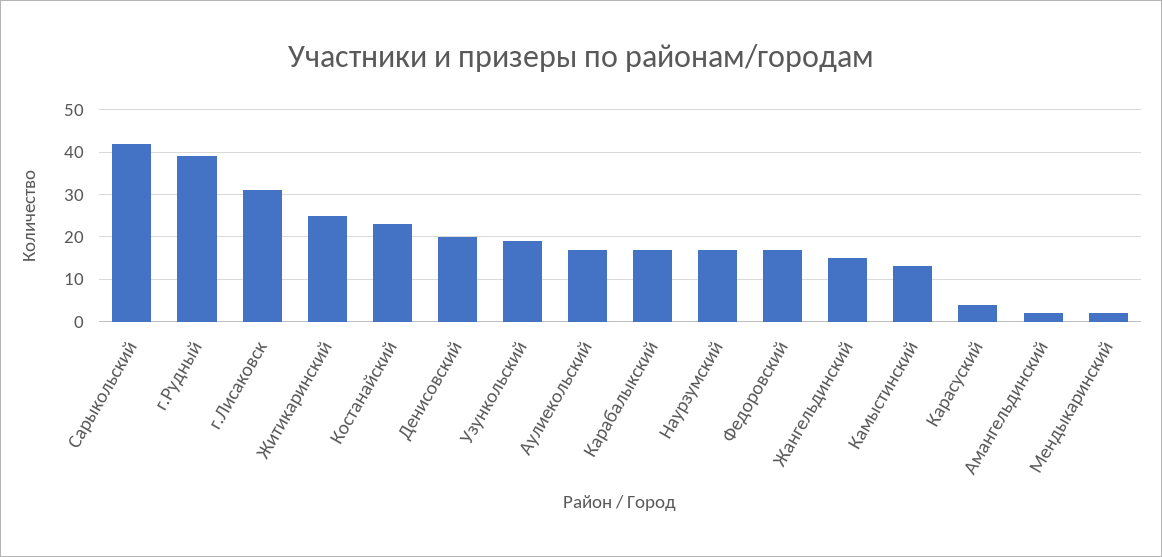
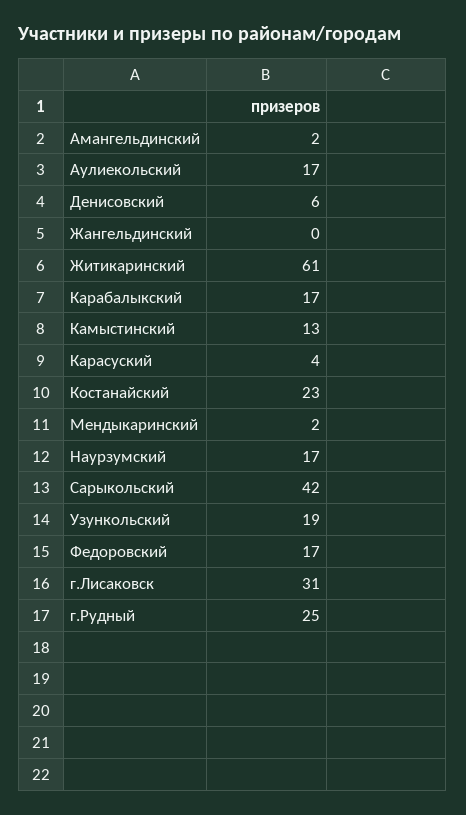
  {
    "Сарыкольский": 42,
-   "г.Рудный": 40,
+   "г.Рудный": 25,
    "г.Лисаковск": 31,
-   "Житикаринский": 25,
+   "Житикаринский": 61,
    "Костанайский": 23,
-   "Денисовский": 20,
+   "Денисовский": 6,
    "Узункольский": 19,
    "Аулиекольский": 17,
    "Карабалыкский": 17,
    "Наурзумский": 17,
    "Федоровский": 17,
-   "Жангельдинский": 15,
+   "Жангельдинский": 0,
    "Камыстинский": 13,
    "Карасуский": 4,
    "Амангельдинский": 2,
    "Мендыкаринский": 2
  }

